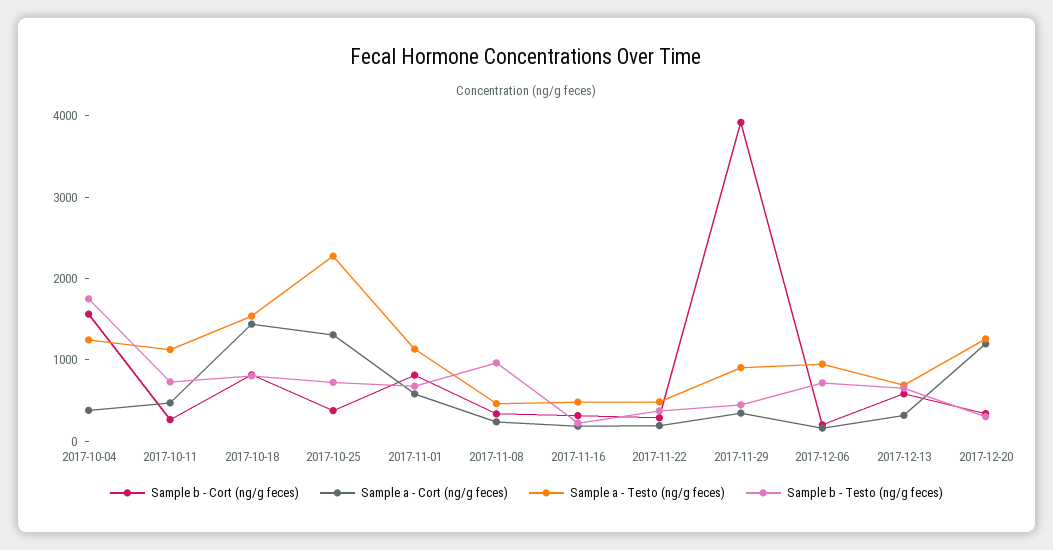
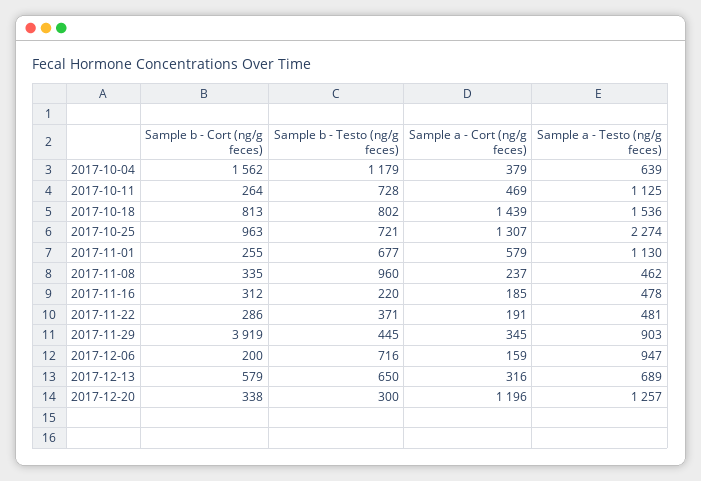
  {
    "Sample b - Cort (ng/g feces)": {
      "2017-10-04": 1562,
      "2017-10-11": 264,
      "2017-10-18": 813,
-     "2017-10-25": 400,
+     "2017-10-25": 963,
-     "2017-11-01": 800,
+     "2017-11-01": 255,
      "2017-11-08": 335,
      "2017-11-16": 312,
      "2017-11-22": 286,
      "2017-11-29": 3919,
      "2017-12-06": 200,
      "2017-12-13": 579,
      "2017-12-20": 338
    },
    "Sample a - Cort (ng/g feces)": {
      "2017-10-04": 379,
      "2017-10-11": 469,
      "2017-10-18": 1439,
      "2017-10-25": 1307,
      "2017-11-01": 579,
      "2017-11-08": 237,
      "2017-11-16": 185,
      "2017-11-22": 191,
      "2017-11-29": 345,
      "2017-12-06": 159,
      "2017-12-13": 316,
      "2017-12-20": 1196
    },
    "Sample a - Testo (ng/g feces)": {
-     "2017-10-04": 1200,
+     "2017-10-04": 639,
      "2017-10-11": 1125,
      "2017-10-18": 1536,
      "2017-10-25": 2274,
      "2017-11-01": 1130,
      "2017-11-08": 462,
      "2017-11-16": 478,
      "2017-11-22": 481,
      "2017-11-29": 903,
      "2017-12-06": 947,
      "2017-12-13": 689,
      "2017-12-20": 1257
    },
    "Sample b - Testo (ng/g feces)": {
-     "2017-10-04": 1800,
+     "2017-10-04": 1179,
      "2017-10-11": 728,
      "2017-10-18": 802,
      "2017-10-25": 721,
      "2017-11-01": 677,
      "2017-11-08": 960,
      "2017-11-16": 220,
      "2017-11-22": 371,
      "2017-11-29": 445,
      "2017-12-06": 716,
      "2017-12-13": 650,
      "2017-12-20": 300
    }
  }

